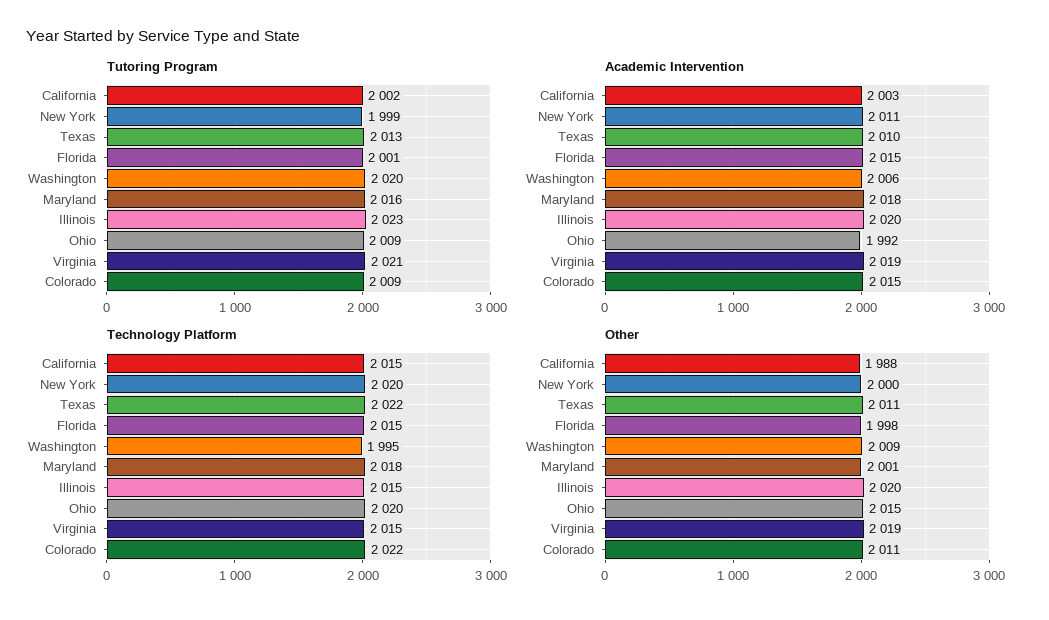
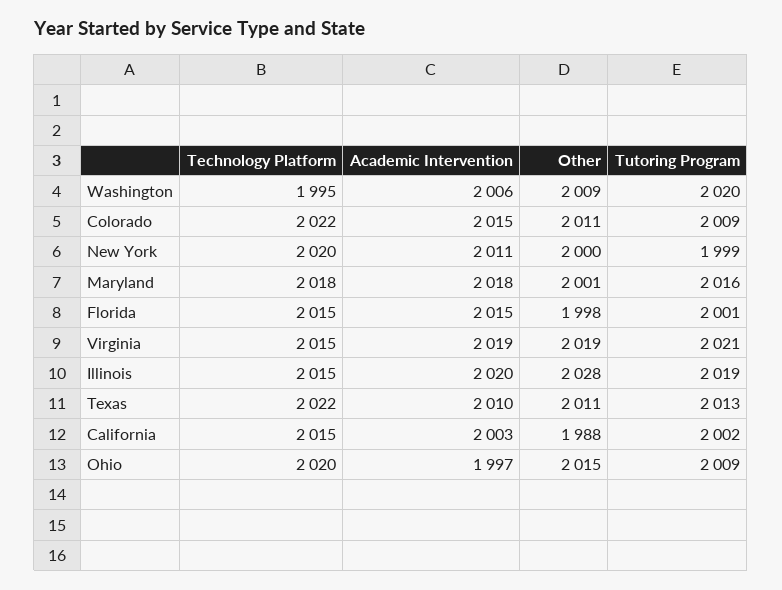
  {
    "Tutoring Program": {
      "California": 2002,
      "New York": 1999,
      "Texas": 2013,
      "Florida": 2001,
      "Washington": 2020,
      "Maryland": 2016,
-     "Illinois": 2023,
+     "Illinois": 2019,
      "Ohio": 2009,
      "Virginia": 2021,
      "Colorado": 2009
    },
    "Academic Intervention": {
      "California": 2003,
      "New York": 2011,
      "Texas": 2010,
      "Florida": 2015,
      "Washington": 2006,
      "Maryland": 2018,
      "Illinois": 2020,
-     "Ohio": 1992,
+     "Ohio": 1997,
      "Virginia": 2019,
      "Colorado": 2015
    },
    "Technology Platform": {
      "California": 2015,
      "New York": 2020,
      "Texas": 2022,
      "Florida": 2015,
      "Washington": 1995,
      "Maryland": 2018,
      "Illinois": 2015,
      "Ohio": 2020,
      "Virginia": 2015,
      "Colorado": 2022
    },
    "Other": {
      "California": 1988,
      "New York": 2000,
      "Texas": 2011,
      "Florida": 1998,
      "Washington": 2009,
      "Maryland": 2001,
-     "Illinois": 2020,
+     "Illinois": 2028,
      "Ohio": 2015,
      "Virginia": 2019,
      "Colorado": 2011
    }
  }

